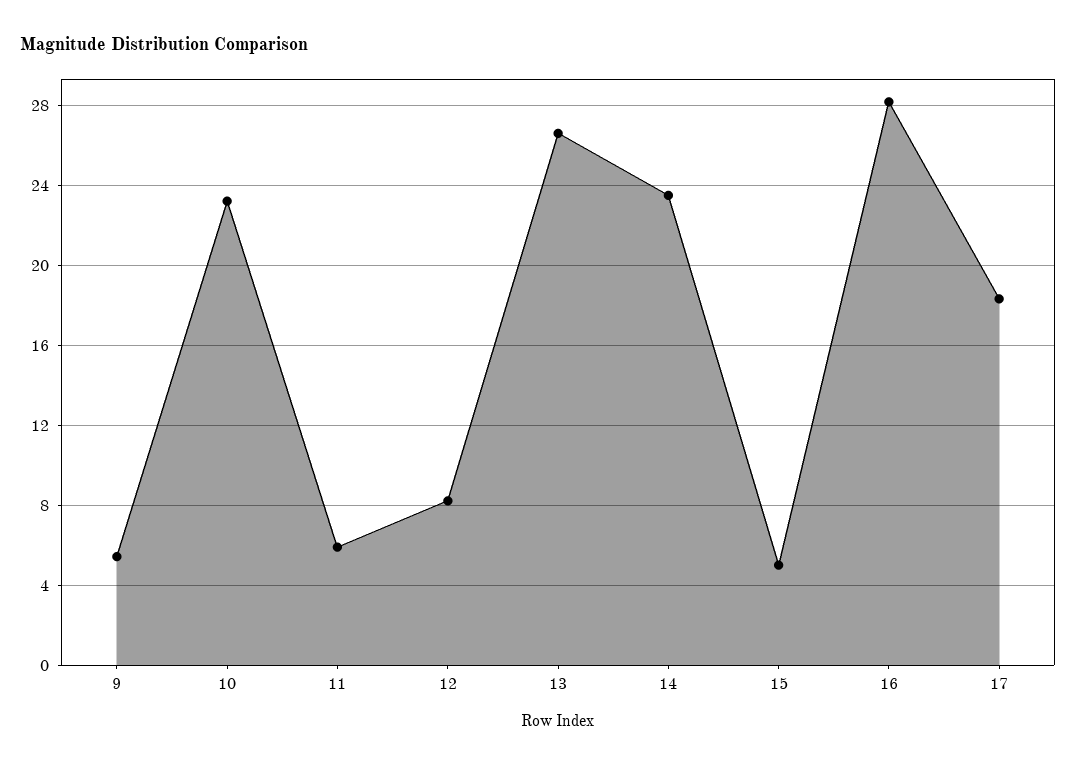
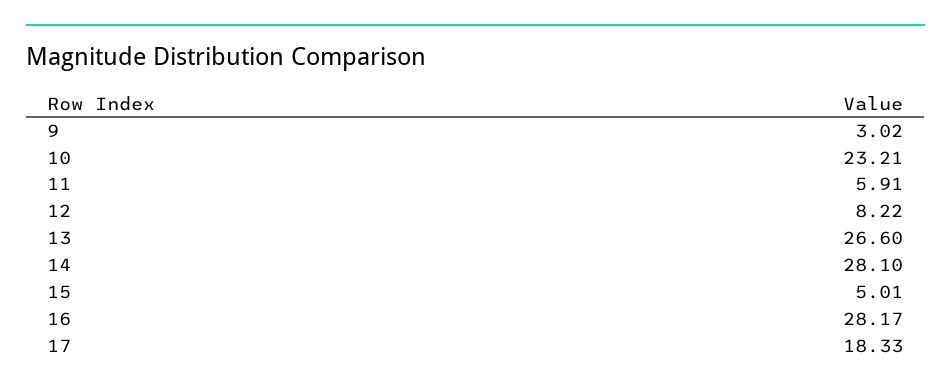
  {
-   "9": 5.5,
+   "9": 3.02,
    "10": 23.21,
    "11": 5.91,
    "12": 8.22,
    "13": 26.6,
-   "14": 23.5,
+   "14": 28.1,
    "15": 5.01,
    "16": 28.17,
    "17": 18.33
  }

